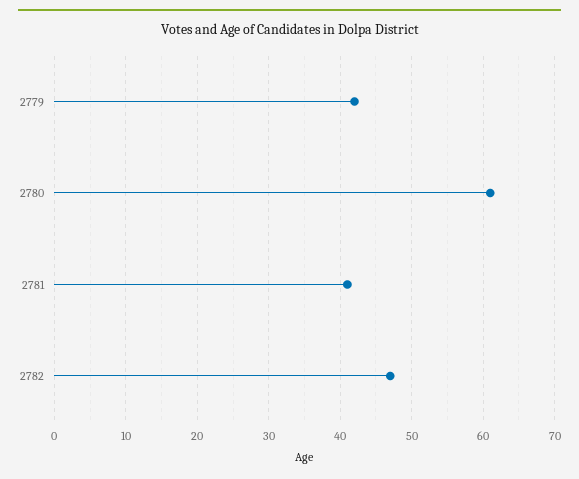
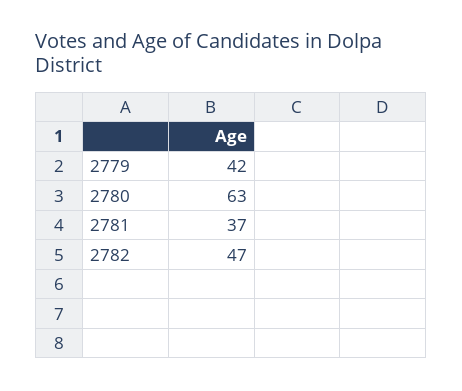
  {
    "2779": 42,
-   "2780": 61,
+   "2780": 63,
-   "2781": 41,
+   "2781": 37,
    "2782": 47
  }

